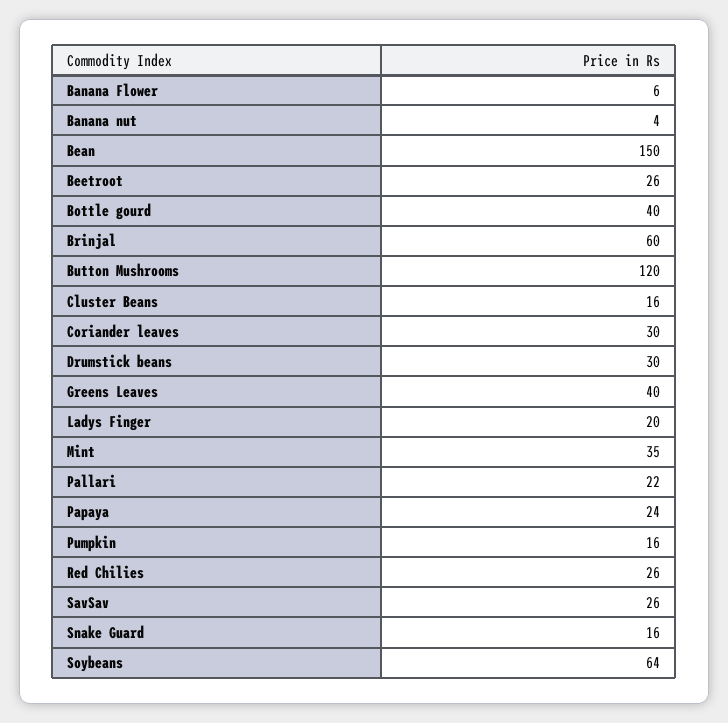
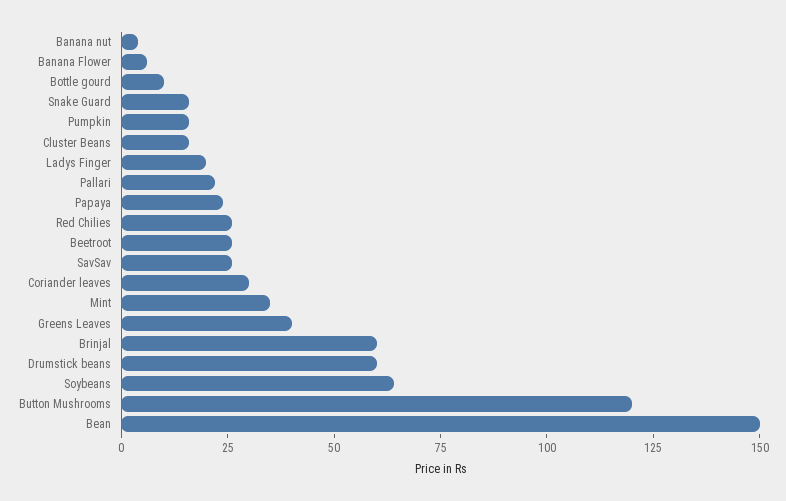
  {
    "Banana Flower": 6,
    "Banana nut": 4,
    "Bean": 150,
    "Beetroot": 26,
-   "Bottle gourd": 40,
+   "Bottle gourd": 10,
    "Brinjal": 60,
    "Button Mushrooms": 120,
    "Cluster Beans": 16,
    "Coriander leaves": 30,
-   "Drumstick beans": 30,
+   "Drumstick beans": 60,
    "Greens Leaves": 40,
    "Ladys Finger": 20,
    "Mint": 35,
    "Pallari": 22,
    "Papaya": 24,
    "Pumpkin": 16,
    "Red Chilies": 26,
    "SavSav": 26,
    "Snake Guard": 16,
    "Soybeans": 64
  }

